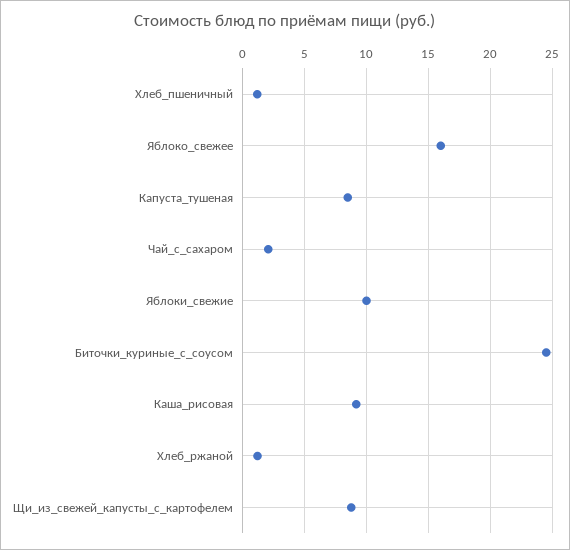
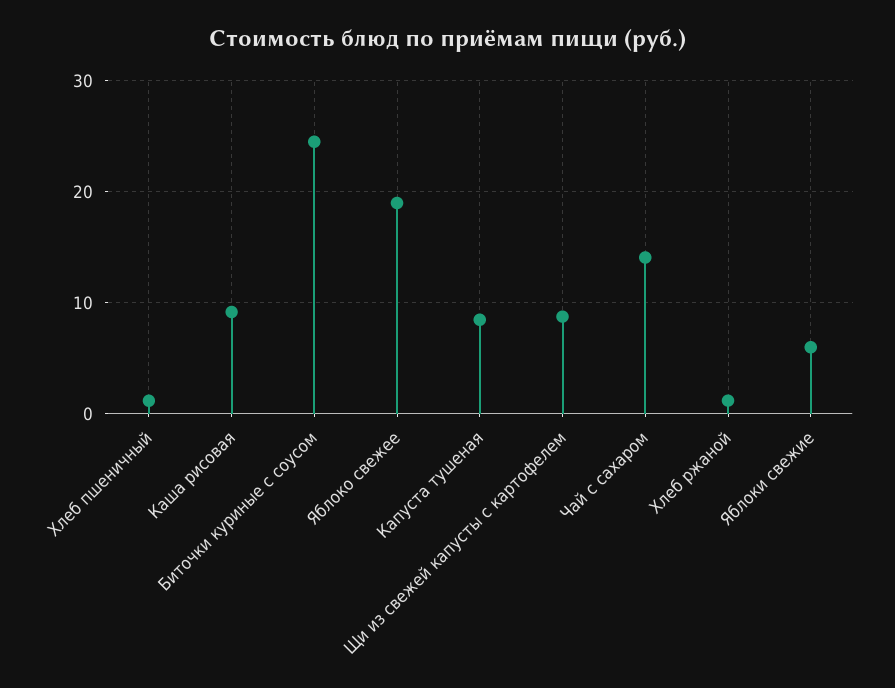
  {
    "Хлеб_пшеничный": 1,
-   "Яблоко_свежее": 16,
+   "Яблоко_свежее": 19,
    "Капуста_тушеная": 8.5,
-   "Чай_с_сахаром": 2,
+   "Чай_с_сахаром": 14,
-   "Яблоки_свежие": 10,
+   "Яблоки_свежие": 6,
    "Биточки_куриные_с_соусом": 24.5,
    "Каша_рисовая": 9,
    "Хлеб_ржаной": 1,
    "Щи_из_свежей_капусты_с_картофелем": 9
  }

